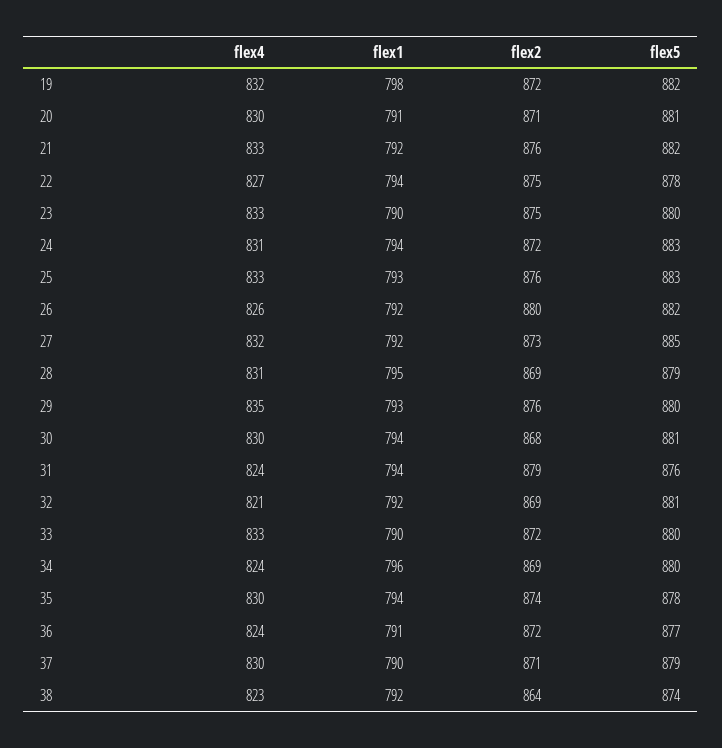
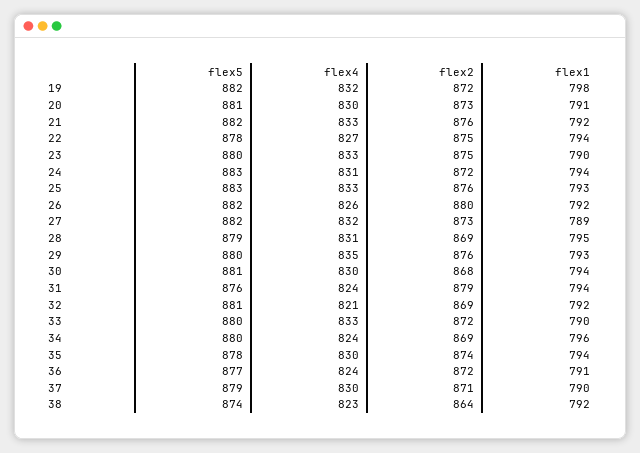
  {
    "flex4": {
      "19": 832,
      "20": 830,
      "21": 833,
      "22": 827,
      "23": 833,
      "24": 831,
      "25": 833,
      "26": 826,
      "27": 832,
      "28": 831,
      "29": 835,
      "30": 830,
      "31": 824,
      "32": 821,
      "33": 833,
      "34": 824,
      "35": 830,
      "36": 824,
      "37": 830,
      "38": 823
    },
    "flex1": {
      "19": 798,
      "20": 791,
      "21": 792,
      "22": 794,
      "23": 790,
      "24": 794,
      "25": 793,
      "26": 792,
-     "27": 792,
+     "27": 789,
      "28": 795,
      "29": 793,
      "30": 794,
      "31": 794,
      "32": 792,
      "33": 790,
      "34": 796,
      "35": 794,
      "36": 791,
      "37": 790,
      "38": 792
    },
    "flex2": {
      "19": 872,
-     "20": 871,
+     "20": 873,
      "21": 876,
      "22": 875,
      "23": 875,
      "24": 872,
      "25": 876,
      "26": 880,
      "27": 873,
      "28": 869,
      "29": 876,
      "30": 868,
      "31": 879,
      "32": 869,
      "33": 872,
      "34": 869,
      "35": 874,
      "36": 872,
      "37": 871,
      "38": 864
    },
    "flex5": {
      "19": 882,
      "20": 881,
      "21": 882,
      "22": 878,
      "23": 880,
      "24": 883,
      "25": 883,
      "26": 882,
-     "27": 885,
+     "27": 882,
      "28": 879,
      "29": 880,
      "30": 881,
      "31": 876,
      "32": 881,
      "33": 880,
      "34": 880,
      "35": 878,
      "36": 877,
      "37": 879,
      "38": 874
    }
  }

